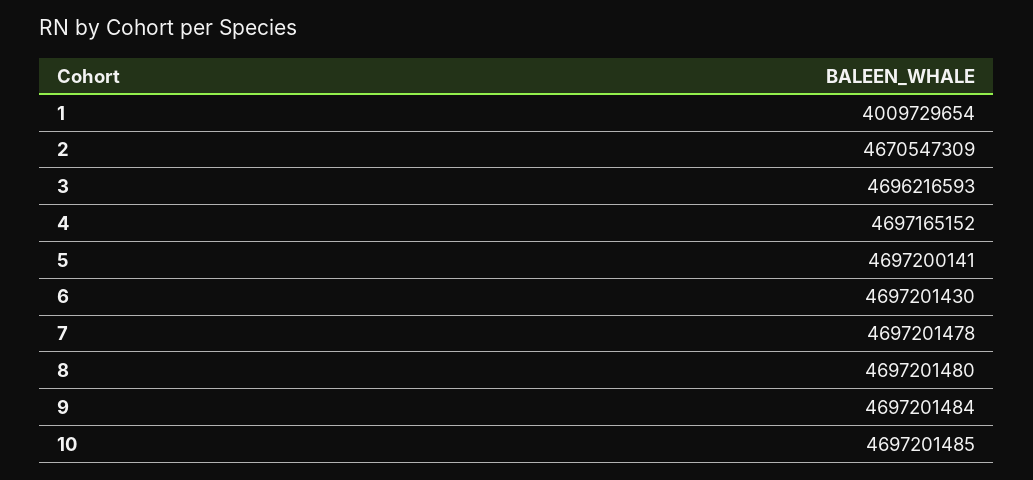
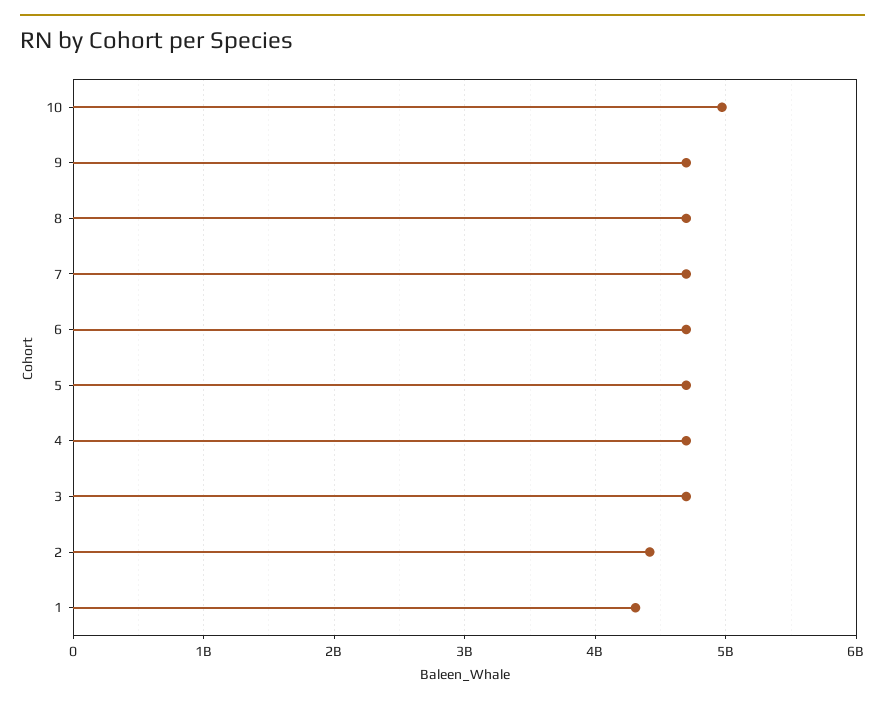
  {
-   "1": 4009729654,
+   "1": 4300000000,
-   "2": 4670547309,
+   "2": 4400000000,
    "3": 4696216593,
    "4": 4697165152,
    "5": 4697200141,
    "6": 4697201430,
    "7": 4697201478,
    "8": 4697201480,
    "9": 4697201484,
-   "10": 4697201485
+   "10": 5000000000
  }

